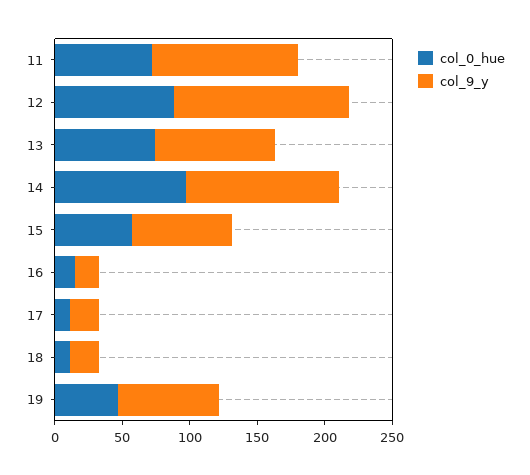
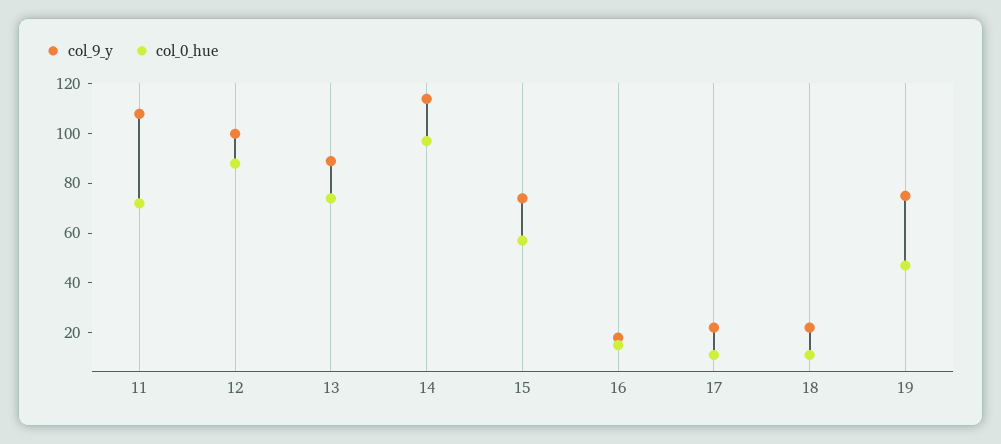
  {
    "col_0_hue": {
      "11": 70,
      "12": 90,
      "13": 75,
      "14": 95,
      "15": 55,
      "16": 15,
      "17": 10,
      "18": 10,
      "19": 45
    },
    "col_9_y": {
      "11": 110,
-     "12": 130,
+     "12": 100,
      "13": 90,
      "14": 115,
      "15": 75,
      "16": 20,
      "17": 20,
      "18": 20,
      "19": 75
    }
  }

